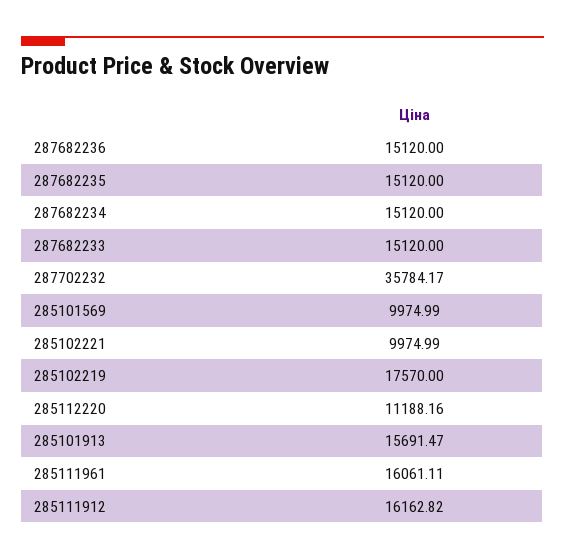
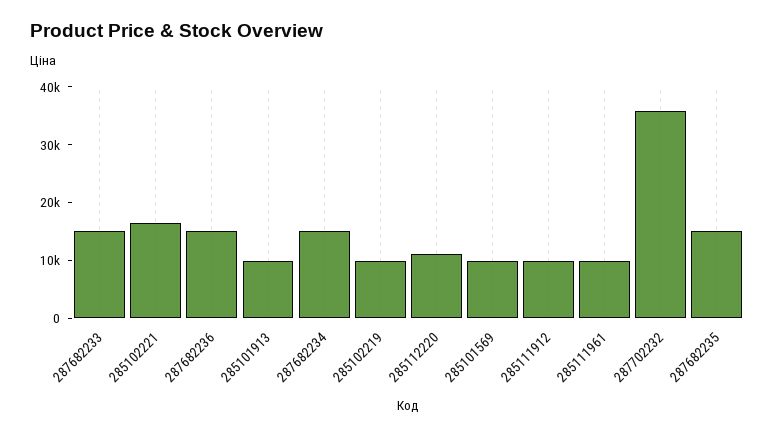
  {
    "287682236": 15120,
    "287682235": 15120,
    "287682234": 15120,
    "287682233": 15120,
    "287702232": 35784.17,
    "285101569": 9974.99,
-   "285102221": 9974.99,
+   "285102221": 16000,
-   "285102219": 17570,
+   "285102219": 10000,
    "285112220": 11188.16,
-   "285101913": 15691.47,
+   "285101913": 10000,
-   "285111961": 16061.11,
+   "285111961": 10000,
-   "285111912": 16162.82
+   "285111912": 10000
  }

